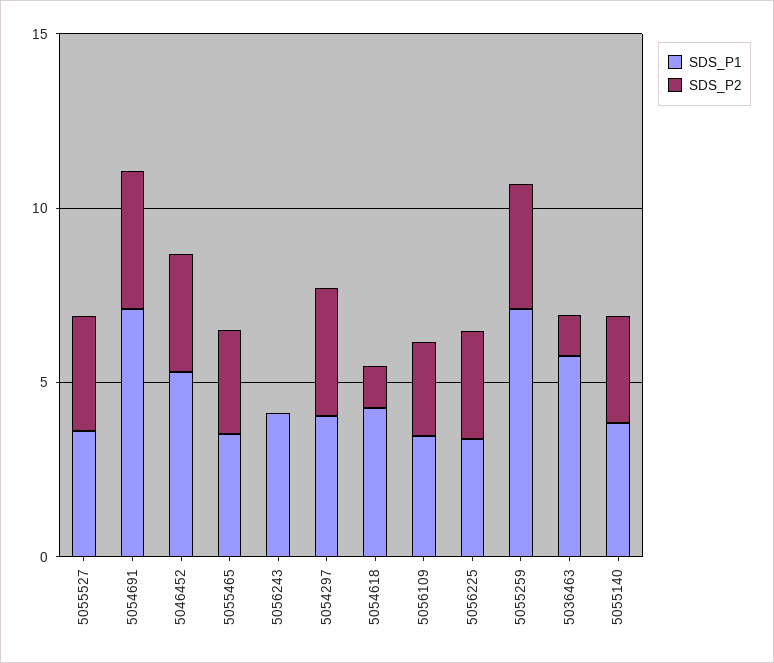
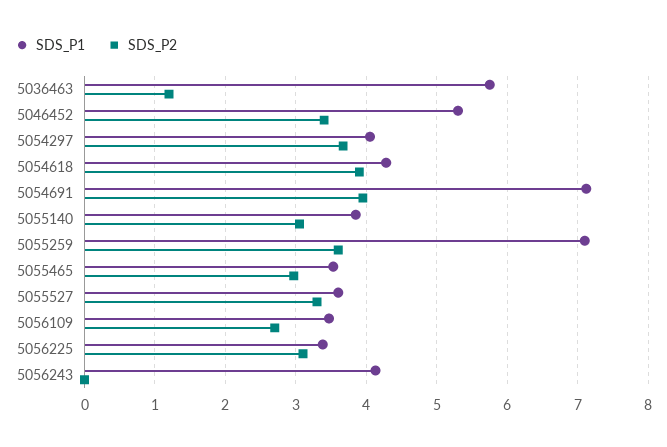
  {
    "SDS_P1": {
      "5055527": 3.6,
      "5054691": 7.1,
      "5046452": 5.3,
      "5055465": 3.5,
      "5056243": 4.1,
      "5054297": 4.1,
      "5054618": 4.3,
      "5056109": 3.5,
      "5056225": 3.4,
      "5055259": 7.1,
      "5036463": 5.8,
      "5055140": 3.9
    },
    "SDS_P2": {
      "5055527": 3.3,
      "5054691": 4,
      "5046452": 3.4,
      "5055465": 3,
      "5056243": 0,
      "5054297": 3.7,
-     "5054618": 1,
+     "5054618": 3.9,
      "5056109": 2.7,
      "5056225": 3.1,
      "5055259": 3.6,
      "5036463": 1.2,
      "5055140": 3.1
    }
  }

